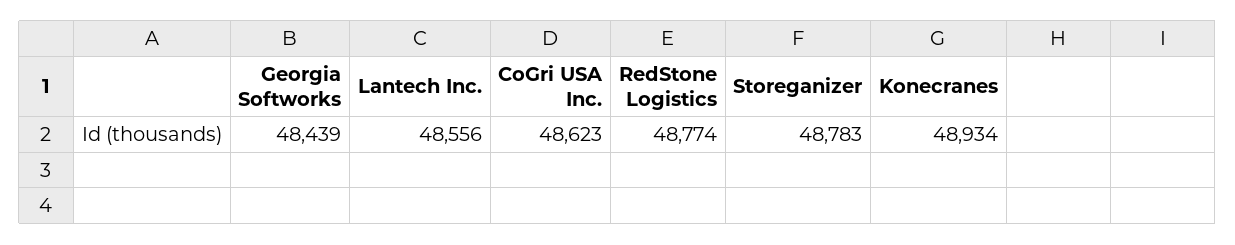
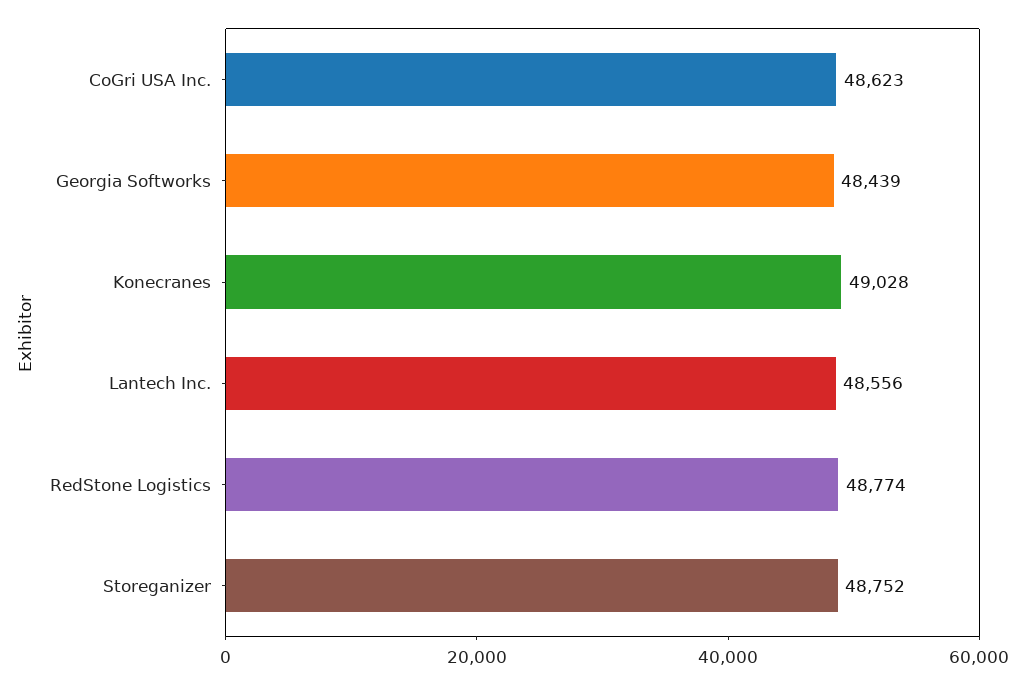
  {
    "Georgia Softworks": 48439,
    "Lantech Inc.": 48556,
    "CoGri USA Inc.": 48623,
    "RedStone Logistics": 48774,
-   "Storeganizer": 48783,
+   "Storeganizer": 48752,
-   "Konecranes": 48934
+   "Konecranes": 49028
  }

